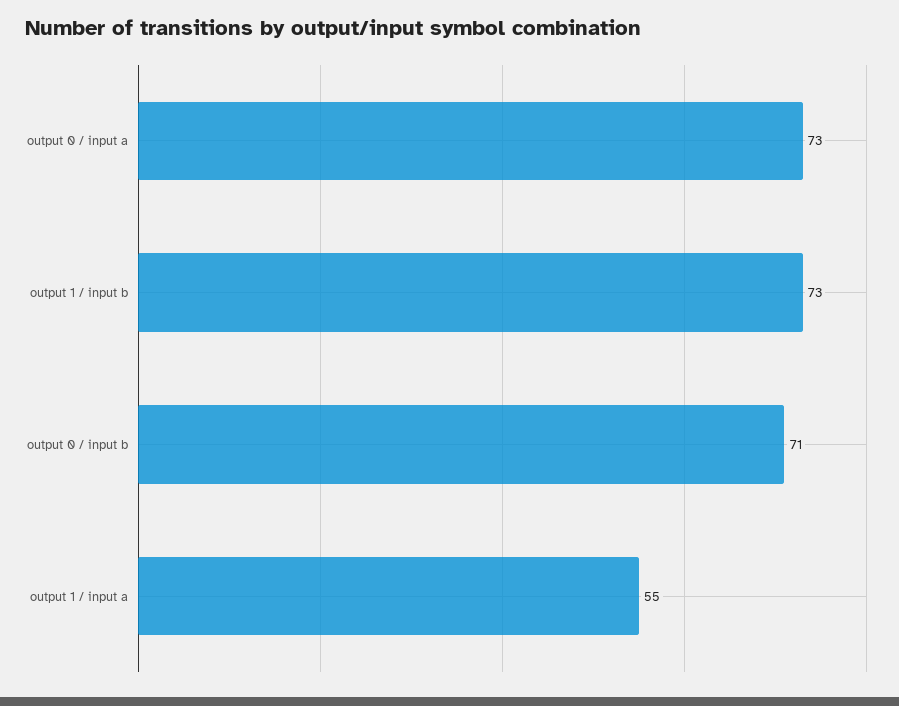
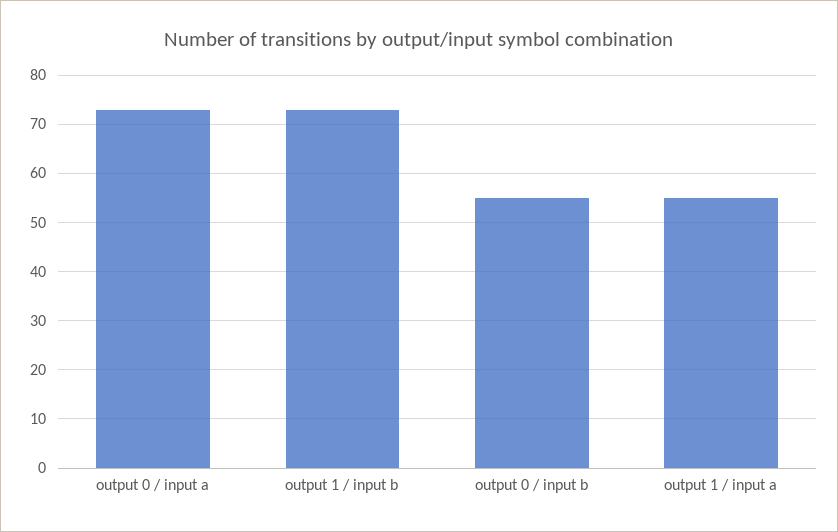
  {
    "output 0 / input a": 73,
    "output 1 / input b": 73,
-   "output 0 / input b": 71,
+   "output 0 / input b": 55,
    "output 1 / input a": 55
  }

